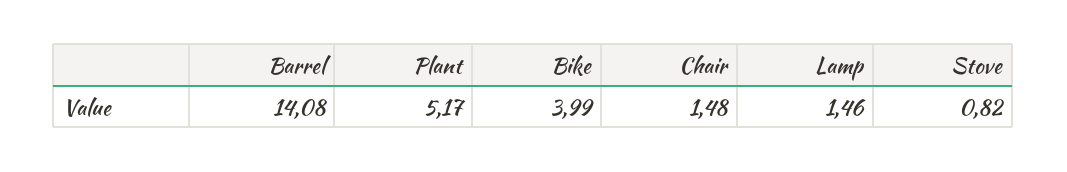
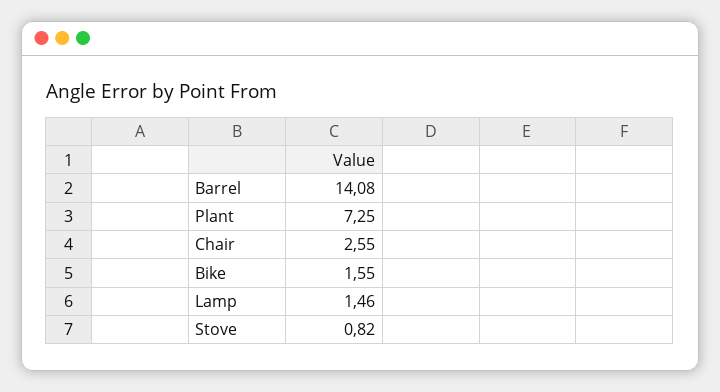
  {
    "Barrel": 14.08,
-   "Plant": 5.17,
+   "Plant": 7.25,
-   "Bike": 3.99,
+   "Bike": 1.55,
-   "Chair": 1.48,
+   "Chair": 2.55,
    "Lamp": 1.46,
    "Stove": 0.82
  }

